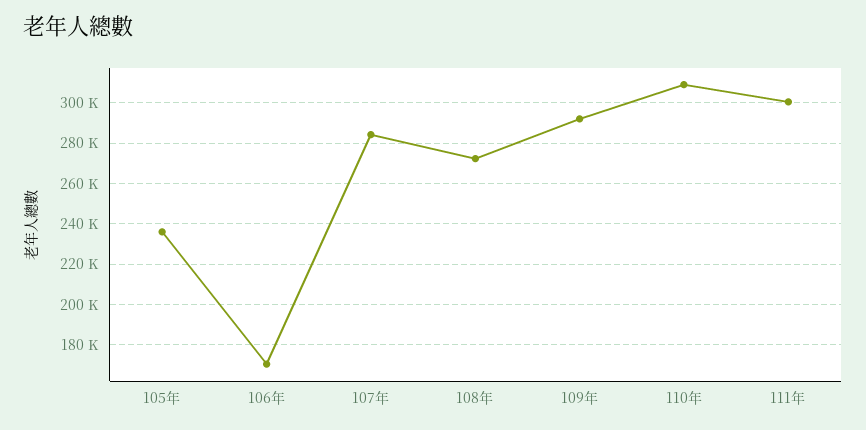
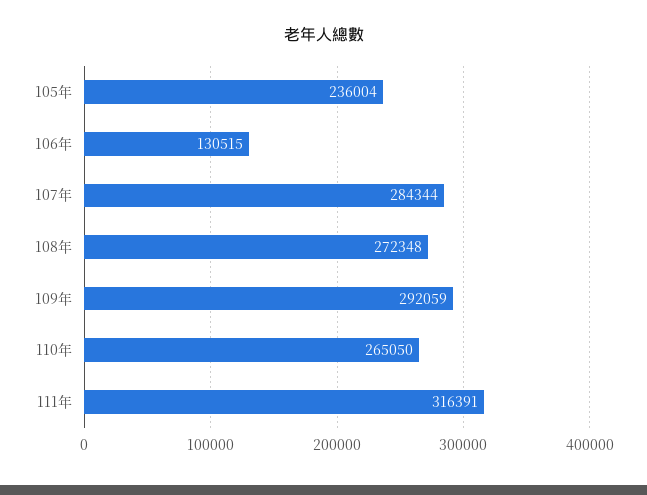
  {
    "105年": 236004,
-   "106年": 170000,
+   "106年": 130515,
    "107年": 284344,
    "108年": 272348,
    "109年": 292059,
-   "110年": 310000,
+   "110年": 265050,
-   "111年": 300000
+   "111年": 316391
  }

